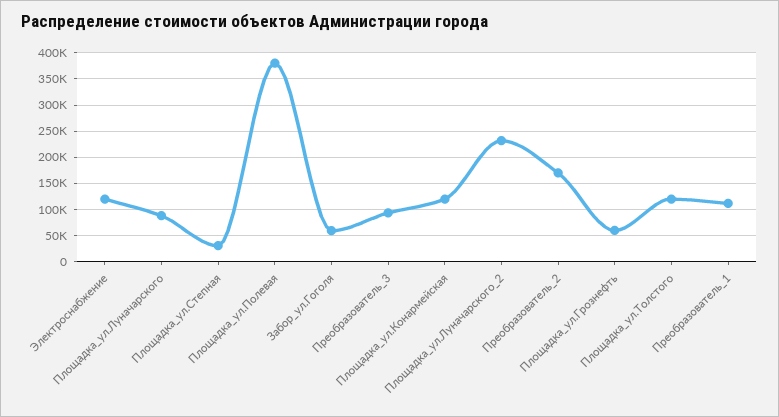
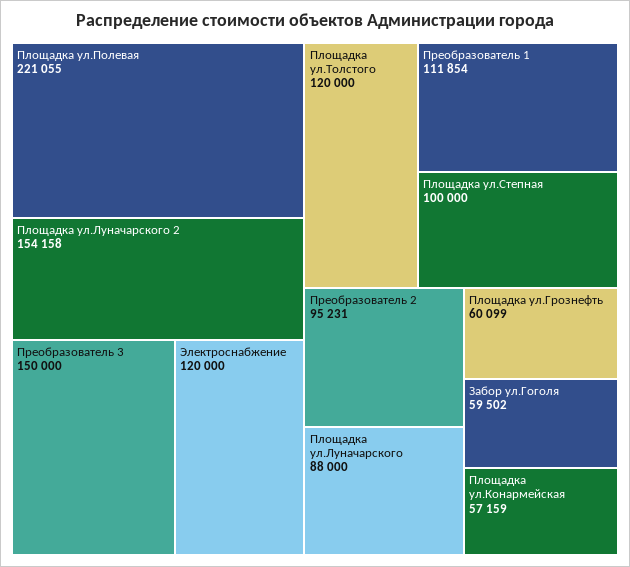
  {
    "Электроснабжение": 120000,
    "Площадка_ул.Луначарского": 88000,
-   "Площадка_ул.Степная": 25000,
+   "Площадка_ул.Степная": 100000,
-   "Площадка_ул.Полевая": 375000,
+   "Площадка_ул.Полевая": 221055,
    "Забор_ул.Гоголя": 59502,
-   "Преобразователь_3": 100000,
+   "Преобразователь_3": 150000,
-   "Площадка_ул.Конармейская": 125000,
+   "Площадка_ул.Конармейская": 57159,
-   "Площадка_ул.Луначарского_2": 225000,
+   "Площадка_ул.Луначарского_2": 154158,
-   "Преобразователь_2": 175000,
+   "Преобразователь_2": 95231,
    "Площадка_ул.Грознефть": 60099,
    "Площадка_ул.Толстого": 120000,
    "Преобразователь_1": 111854
  }

